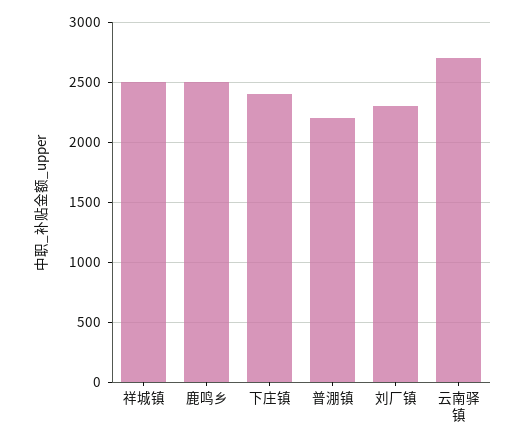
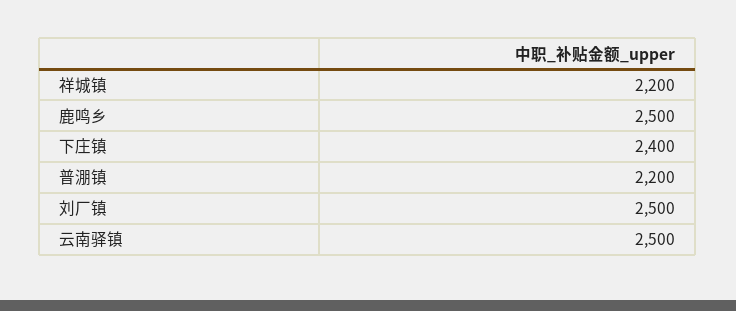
  {
-   "祥城镇": 2500,
+   "祥城镇": 2200,
    "鹿鸣乡": 2500,
    "下庄镇": 2400,
    "普淜镇": 2200,
-   "刘厂镇": 2300,
+   "刘厂镇": 2500,
-   "云南驿镇": 2700
+   "云南驿镇": 2500
  }

